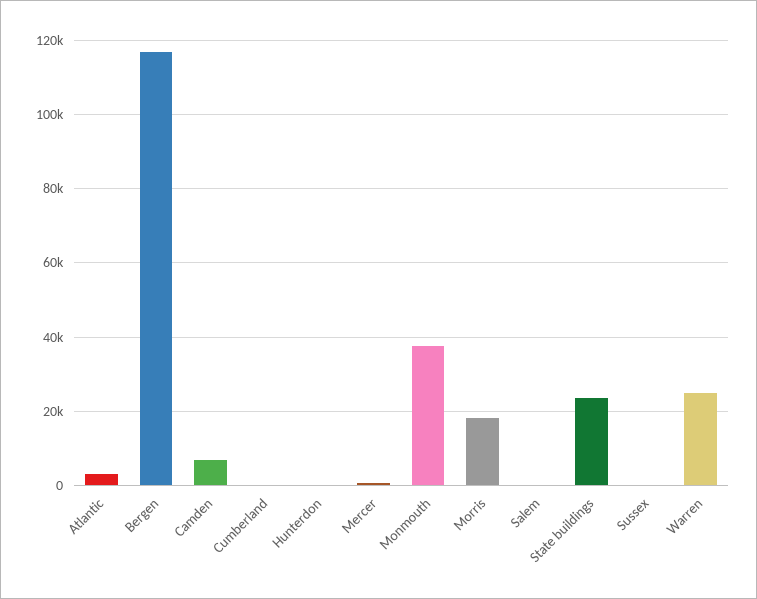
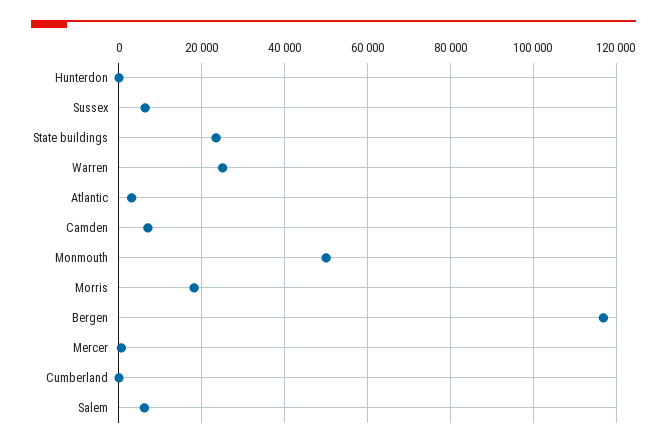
  {
    "Atlantic": 4000,
    "Bergen": 116000,
    "Camden": 6000,
    "Cumberland": 0,
    "Hunterdon": 0,
    "Mercer": 0,
-   "Monmouth": 38000,
+   "Monmouth": 50000,
    "Morris": 18000,
-   "Salem": 0,
+   "Salem": 6000,
    "State buildings": 24000,
-   "Sussex": 0,
+   "Sussex": 6000,
    "Warren": 24000
  }

